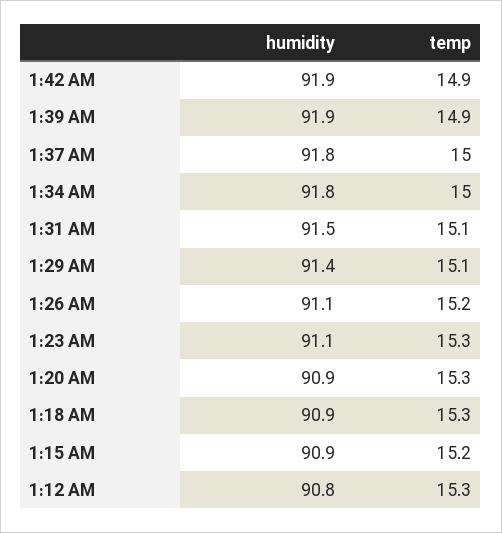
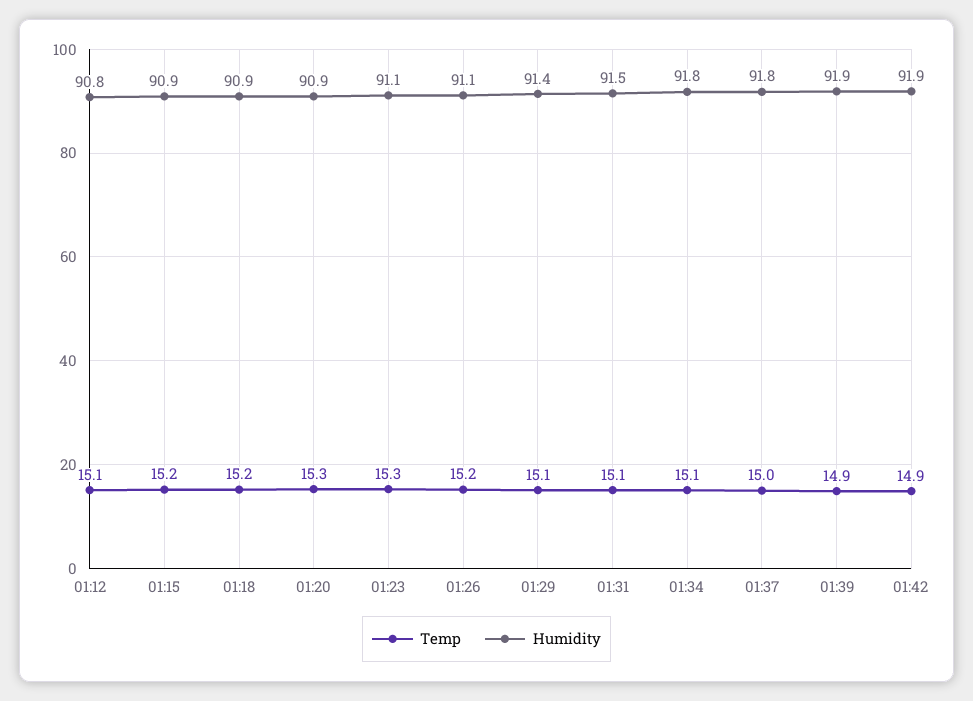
  {
    "humidity": {
      "1:42 AM": 91.9,
      "1:39 AM": 91.9,
      "1:37 AM": 91.8,
      "1:34 AM": 91.8,
      "1:31 AM": 91.5,
      "1:29 AM": 91.4,
      "1:26 AM": 91.1,
      "1:23 AM": 91.1,
      "1:20 AM": 90.9,
      "1:18 AM": 90.9,
      "1:15 AM": 90.9,
      "1:12 AM": 90.8
    },
    "temp": {
      "1:42 AM": 14.9,
      "1:39 AM": 14.9,
      "1:37 AM": 15,
-     "1:34 AM": 15,
+     "1:34 AM": 15.1,
      "1:31 AM": 15.1,
      "1:29 AM": 15.1,
      "1:26 AM": 15.2,
      "1:23 AM": 15.3,
      "1:20 AM": 15.3,
-     "1:18 AM": 15.3,
+     "1:18 AM": 15.2,
      "1:15 AM": 15.2,
-     "1:12 AM": 15.3
+     "1:12 AM": 15.1
    }
  }

